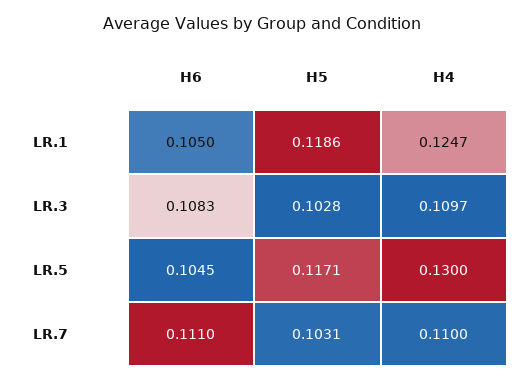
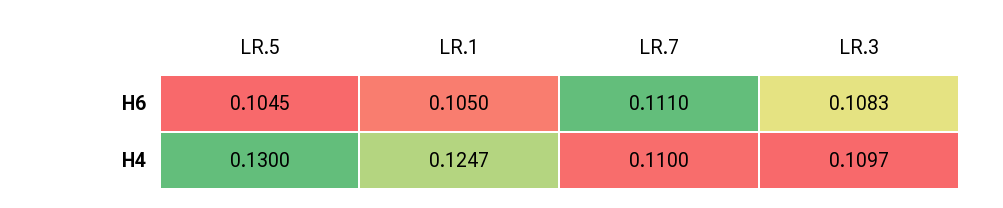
  {
    "H6": {
      "LR.1": 0.105,
      "LR.3": 0.1083,
      "LR.5": 0.1045,
      "LR.7": 0.111
    },
-   "H5": {
-     "LR.1": 0.1186,
-     "LR.3": 0.1028,
-     "LR.5": 0.1171,
-     "LR.7": 0.1031
-   },
    "H4": {
      "LR.1": 0.1247,
      "LR.3": 0.1097,
      "LR.5": 0.13,
      "LR.7": 0.11
    }
  }

